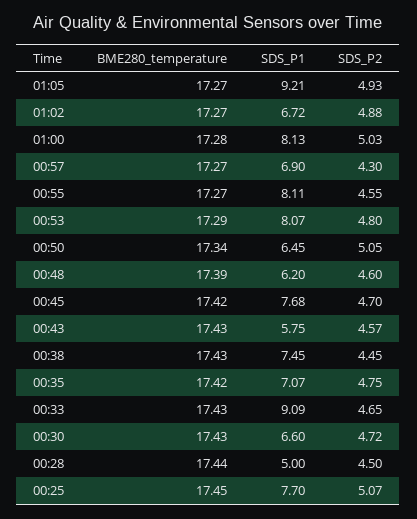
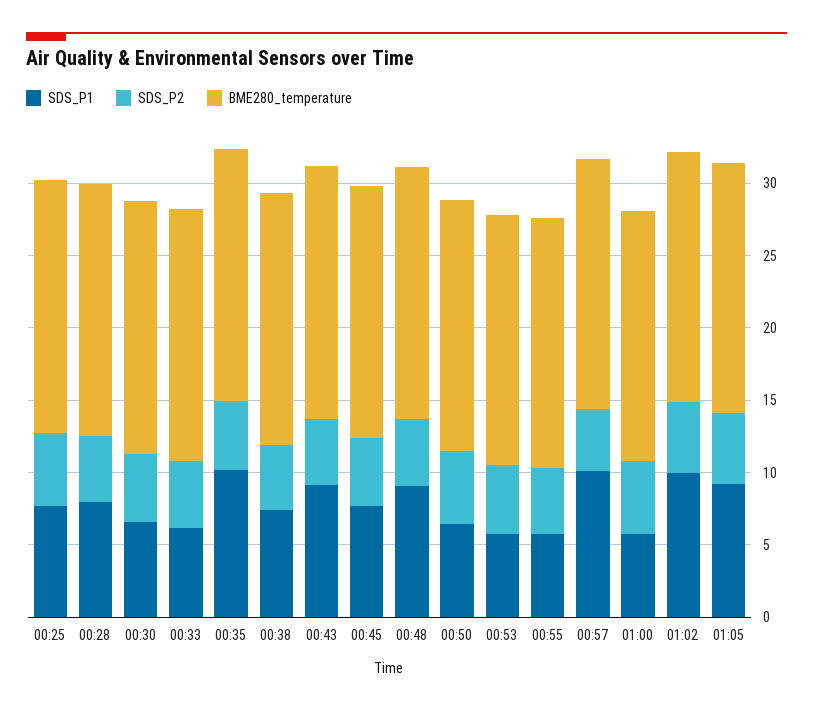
  {
    "BME280_temperature": {
      "01:05": 17.27,
      "01:02": 17.27,
      "01:00": 17.28,
      "00:57": 17.27,
      "00:55": 17.27,
      "00:53": 17.29,
      "00:50": 17.34,
      "00:48": 17.39,
      "00:45": 17.42,
      "00:43": 17.43,
      "00:38": 17.43,
      "00:35": 17.42,
      "00:33": 17.43,
      "00:30": 17.43,
      "00:28": 17.44,
      "00:25": 17.45
    },
    "SDS_P1": {
      "01:05": 9.21,
-     "01:02": 6.72,
+     "01:02": 10,
-     "01:00": 8.13,
+     "01:00": 6,
-     "00:57": 6.9,
+     "00:57": 10,
-     "00:55": 8.11,
+     "00:55": 6,
-     "00:53": 8.07,
+     "00:53": 6,
      "00:50": 6.45,
-     "00:48": 6.2,
+     "00:48": 9,
      "00:45": 7.68,
-     "00:43": 5.75,
+     "00:43": 9,
      "00:38": 7.45,
-     "00:35": 7.07,
+     "00:35": 10,
-     "00:33": 9.09,
+     "00:33": 6,
      "00:30": 6.6,
-     "00:28": 5,
+     "00:28": 8,
      "00:25": 7.7
    },
    "SDS_P2": {
      "01:05": 4.93,
      "01:02": 4.88,
      "01:00": 5.03,
      "00:57": 4.3,
      "00:55": 4.55,
      "00:53": 4.8,
      "00:50": 5.05,
      "00:48": 4.6,
      "00:45": 4.7,
      "00:43": 4.57,
      "00:38": 4.45,
      "00:35": 4.75,
      "00:33": 4.65,
      "00:30": 4.72,
      "00:28": 4.5,
      "00:25": 5.07
    }
  }

